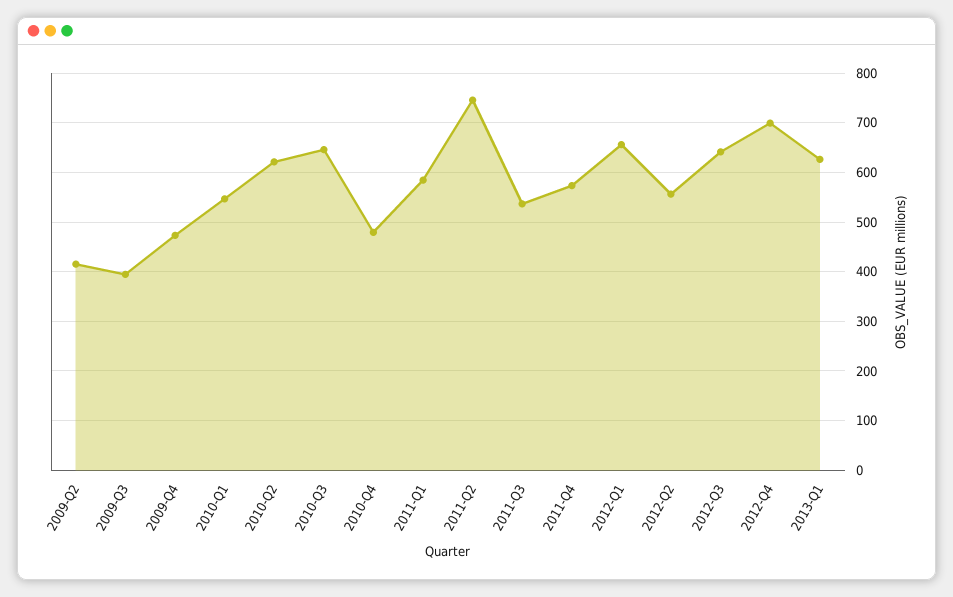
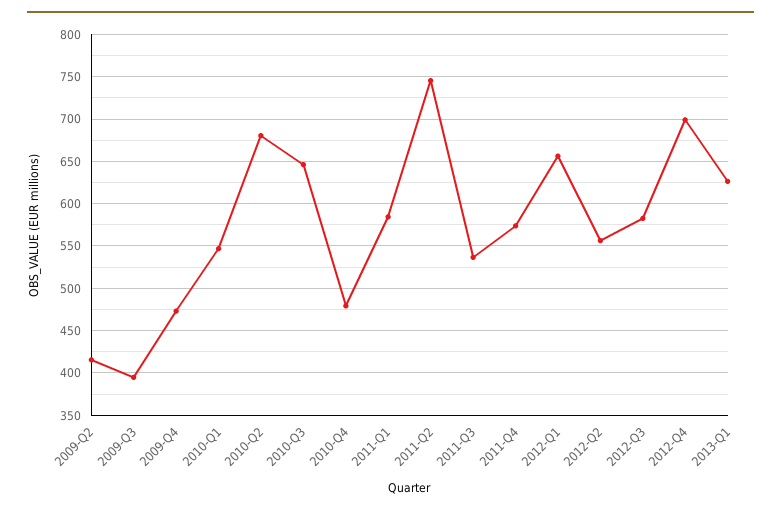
  {
    "2009-Q2": 420,
    "2009-Q3": 390,
    "2009-Q4": 470,
    "2010-Q1": 550,
-   "2010-Q2": 620,
+   "2010-Q2": 680,
    "2010-Q3": 650,
    "2010-Q4": 480,
    "2011-Q1": 580,
    "2011-Q2": 750,
    "2011-Q3": 540,
    "2011-Q4": 570,
    "2012-Q1": 660,
    "2012-Q2": 560,
-   "2012-Q3": 640,
+   "2012-Q3": 580,
    "2012-Q4": 700,
    "2013-Q1": 630
  }

